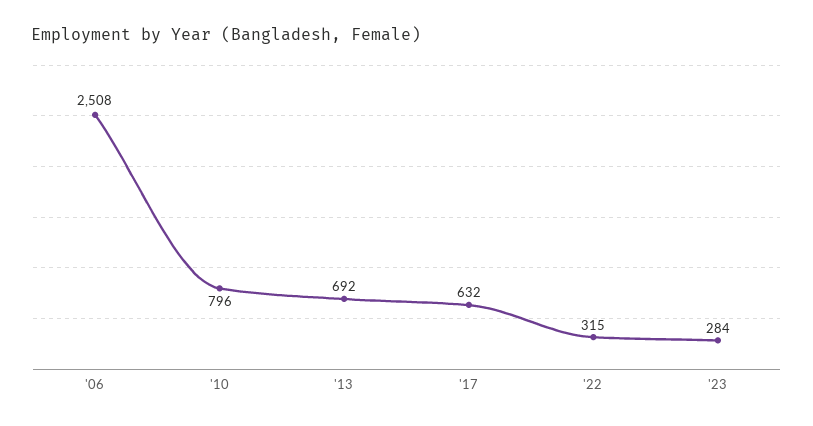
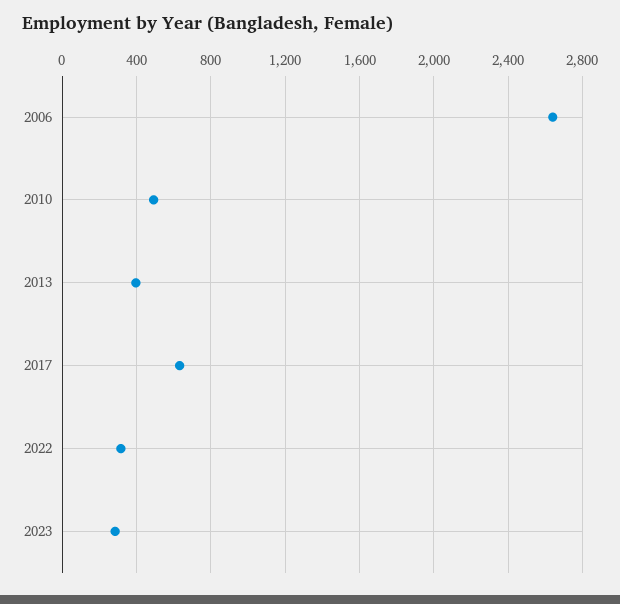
  {
-   "'06": 2508,
+   "'06": 2650,
-   "'10": 796,
+   "'10": 500,
-   "'13": 692,
+   "'13": 400,
    "'17": 632,
    "'22": 315,
    "'23": 284
  }

